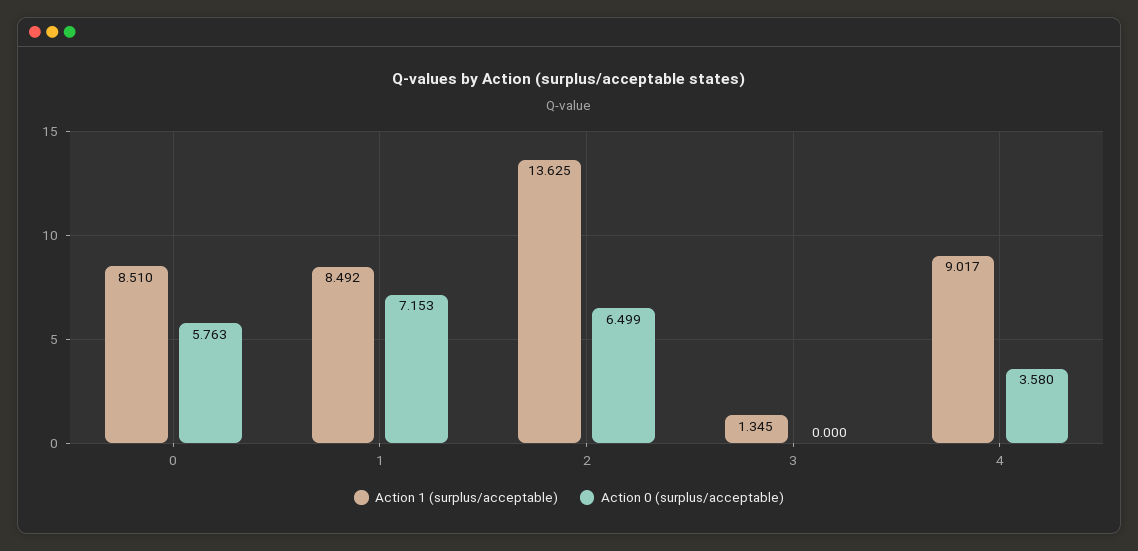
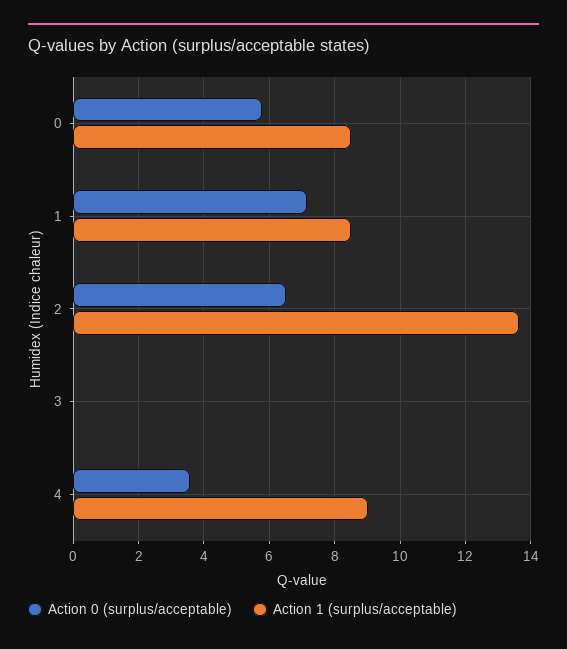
  {
    "Action 1 (surplus/acceptable)": {
      "0": 8.51,
      "1": 8.492,
      "2": 13.625,
-     "3": 1.345,
+     "3": 0,
      "4": 9.017
    },
    "Action 0 (surplus/acceptable)": {
      "0": 5.763,
      "1": 7.153,
      "2": 6.499,
      "3": 0,
      "4": 3.58
    }
  }

